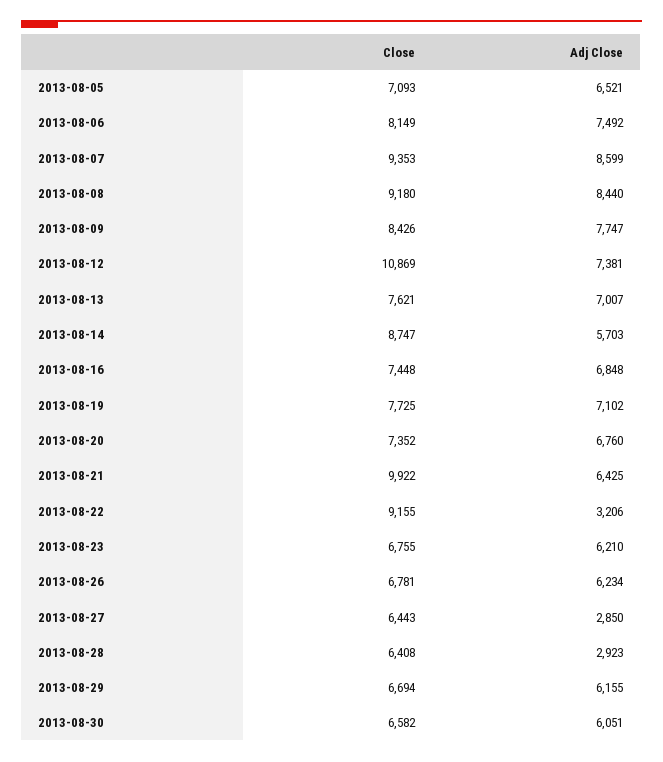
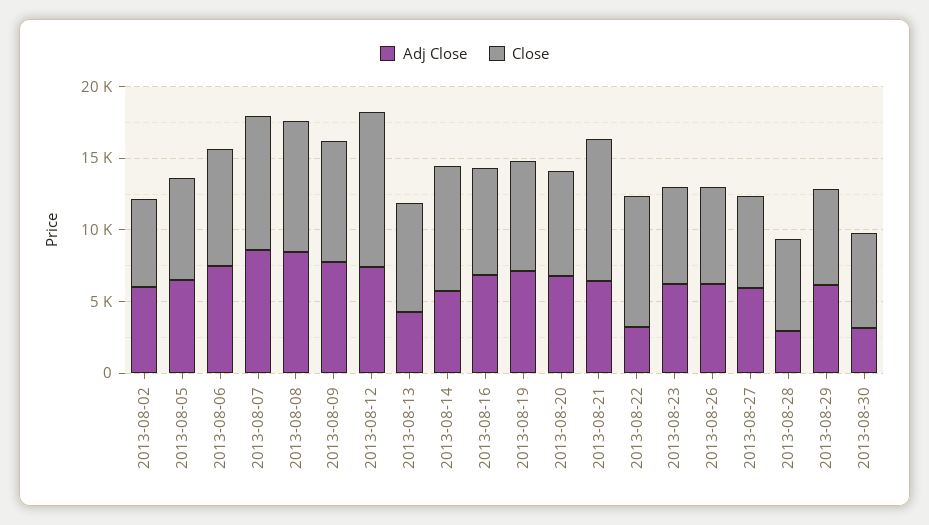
  {
    "Close": {
      "2013-08-05": 7093,
      "2013-08-06": 8149,
      "2013-08-07": 9353,
      "2013-08-08": 9180,
      "2013-08-09": 8426,
      "2013-08-12": 10869,
      "2013-08-13": 7621,
      "2013-08-14": 8747,
      "2013-08-16": 7448,
      "2013-08-19": 7725,
      "2013-08-20": 7352,
      "2013-08-21": 9922,
      "2013-08-22": 9155,
      "2013-08-23": 6755,
      "2013-08-26": 6781,
      "2013-08-27": 6443,
      "2013-08-28": 6408,
      "2013-08-29": 6694,
-     "2013-08-30": 6582
+     "2013-08-30": 6582,
+     "2013-08-02": 6000
    },
    "Adj Close": {
      "2013-08-05": 6521,
      "2013-08-06": 7492,
      "2013-08-07": 8599,
      "2013-08-08": 8440,
      "2013-08-09": 7747,
      "2013-08-12": 7381,
-     "2013-08-13": 7007,
+     "2013-08-13": 4000,
      "2013-08-14": 5703,
      "2013-08-16": 6848,
      "2013-08-19": 7102,
      "2013-08-20": 6760,
      "2013-08-21": 6425,
      "2013-08-22": 3206,
      "2013-08-23": 6210,
      "2013-08-26": 6234,
-     "2013-08-27": 2850,
+     "2013-08-27": 6000,
      "2013-08-28": 2923,
      "2013-08-29": 6155,
-     "2013-08-30": 6051
+     "2013-08-30": 3000,
+     "2013-08-02": 6000
    }
  }

